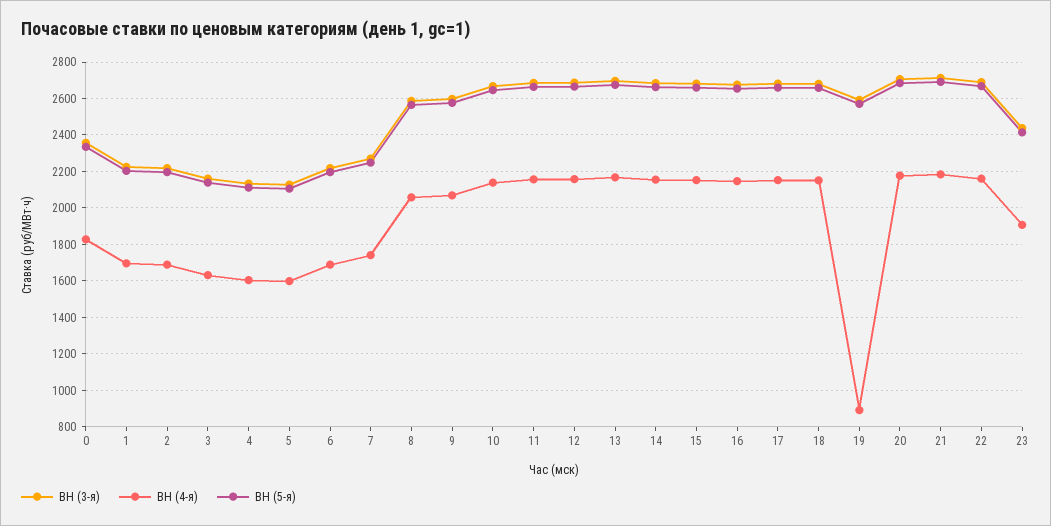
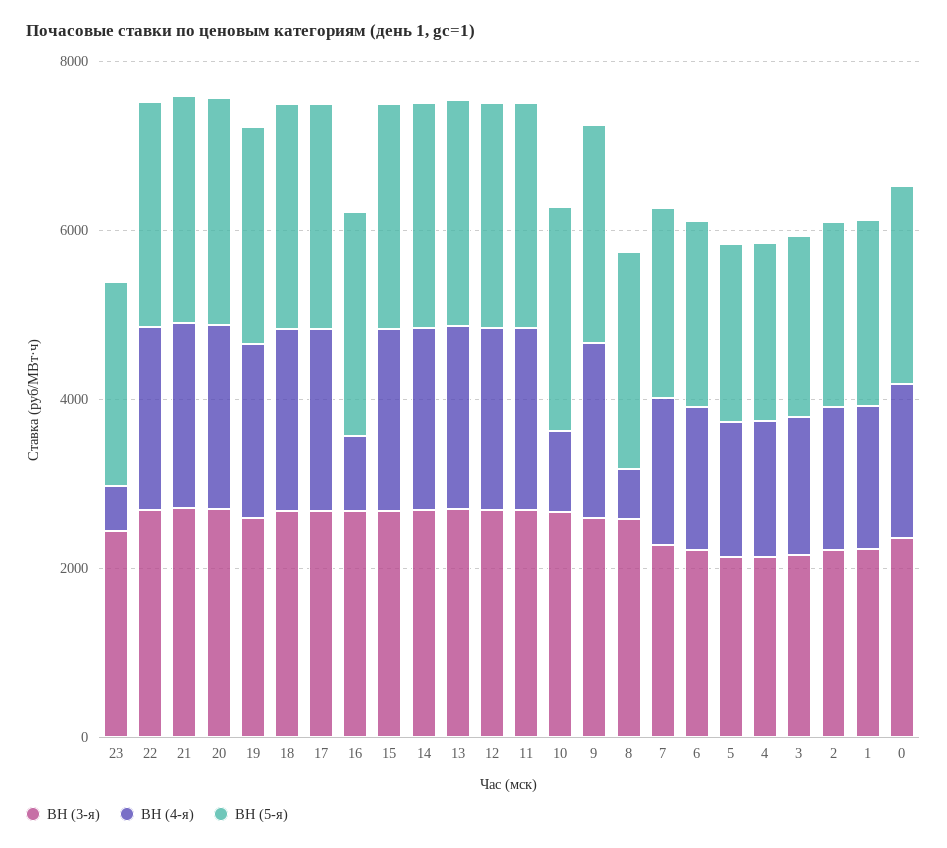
  {
    "ВН (3-я)": {
      "0": 2350,
      "1": 2250,
      "2": 2200,
      "3": 2150,
      "4": 2150,
      "5": 2150,
      "6": 2200,
      "7": 2250,
      "8": 2600,
      "9": 2600,
      "10": 2650,
      "11": 2700,
      "12": 2700,
      "13": 2700,
      "14": 2700,
      "15": 2700,
      "16": 2700,
      "17": 2700,
      "18": 2700,
      "19": 2600,
      "20": 2700,
      "21": 2700,
      "22": 2700,
      "23": 2450
    },
    "ВН (4-я)": {
      "0": 1850,
      "1": 1700,
      "2": 1700,
      "3": 1650,
      "4": 1600,
      "5": 1600,
      "6": 1700,
      "7": 1750,
-     "8": 2050,
+     "8": 500,
      "9": 2050,
-     "10": 2150,
+     "10": 1000,
      "11": 2150,
      "12": 2150,
      "13": 2150,
      "14": 2150,
      "15": 2150,
-     "16": 2150,
+     "16": 1000,
      "17": 2150,
      "18": 2150,
-     "19": 900,
+     "19": 2000,
      "20": 2200,
      "21": 2200,
      "22": 2150,
-     "23": 1900
+     "23": 500
    },
    "ВН (5-я)": {
      "0": 2350,
      "1": 2200,
      "2": 2200,
      "3": 2150,
      "4": 2100,
      "5": 2100,
      "6": 2200,
      "7": 2250,
      "8": 2550,
      "9": 2600,
      "10": 2650,
      "11": 2650,
      "12": 2650,
      "13": 2650,
      "14": 2650,
      "15": 2650,
      "16": 2650,
      "17": 2650,
      "18": 2650,
      "19": 2550,
      "20": 2700,
      "21": 2700,
      "22": 2650,
      "23": 2400
    }
  }

